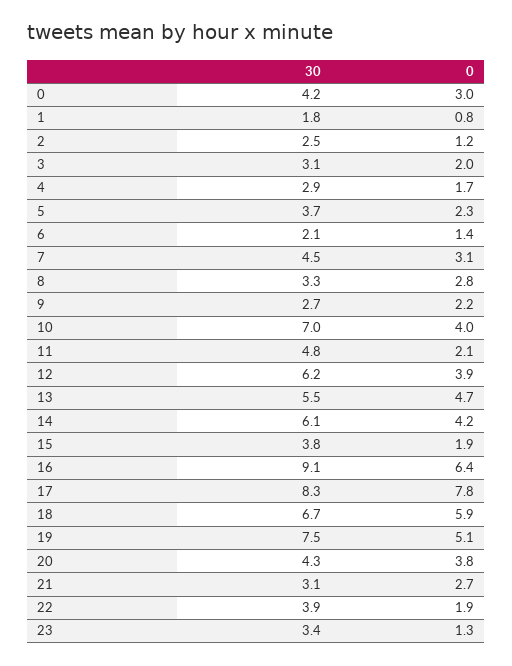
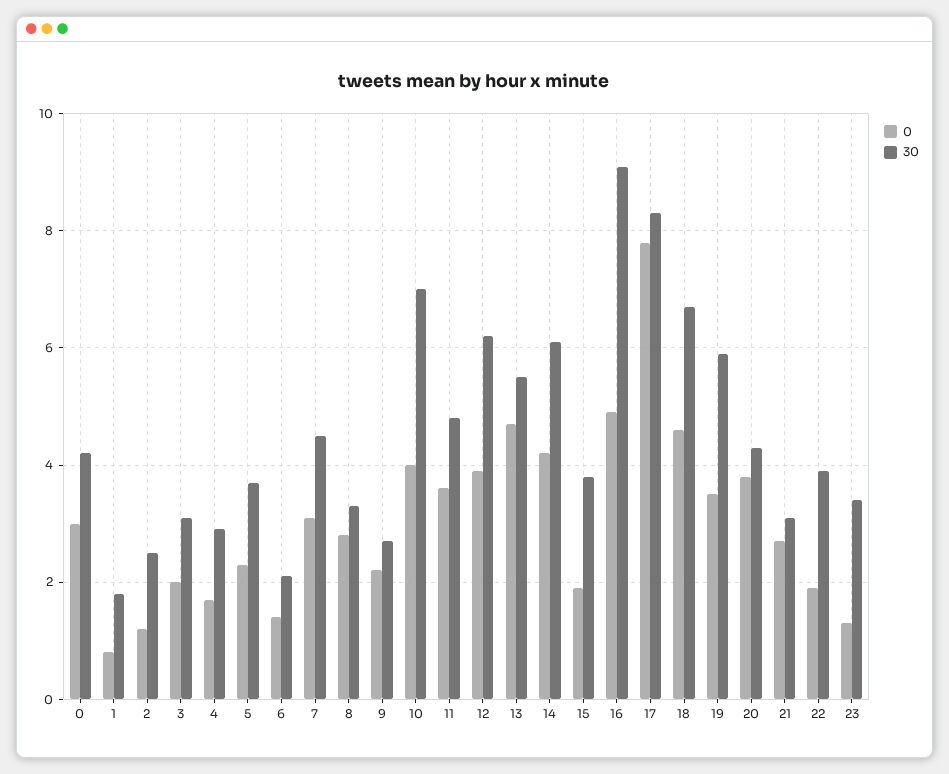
  {
    "30": {
      "0": 4.2,
      "1": 1.8,
      "2": 2.5,
      "3": 3.1,
      "4": 2.9,
      "5": 3.7,
      "6": 2.1,
      "7": 4.5,
      "8": 3.3,
      "9": 2.7,
      "10": 7,
      "11": 4.8,
      "12": 6.2,
      "13": 5.5,
      "14": 6.1,
      "15": 3.8,
      "16": 9.1,
      "17": 8.3,
      "18": 6.7,
-     "19": 7.5,
+     "19": 6,
      "20": 4.3,
      "21": 3.1,
      "22": 3.9,
      "23": 3.4
    },
    "0": {
      "0": 3,
      "1": 0.8,
      "2": 1.2,
      "3": 2,
      "4": 1.7,
      "5": 2.3,
      "6": 1.4,
      "7": 3.1,
      "8": 2.8,
      "9": 2.2,
      "10": 4,
-     "11": 2.1,
+     "11": 3.5,
      "12": 3.9,
      "13": 4.7,
      "14": 4.2,
      "15": 1.9,
-     "16": 6.4,
+     "16": 5,
      "17": 7.8,
-     "18": 5.9,
+     "18": 4.5,
-     "19": 5.1,
+     "19": 3.5,
      "20": 3.8,
      "21": 2.7,
      "22": 1.9,
      "23": 1.3
    }
  }

